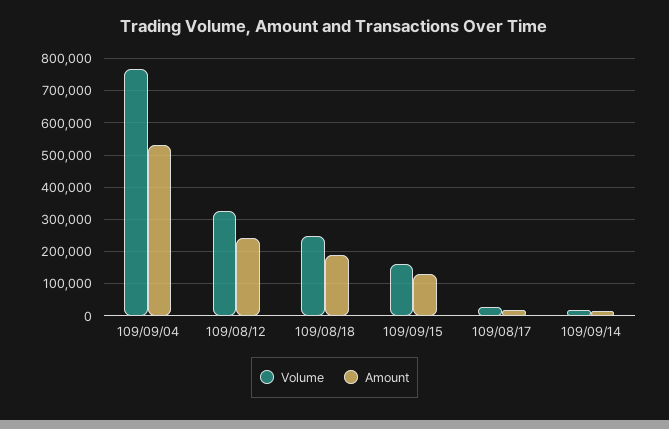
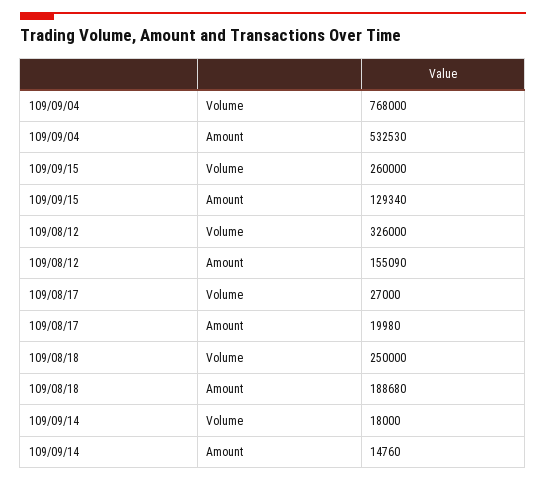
  {
    "Volume": {
      "109/09/04": 768000,
      "109/08/12": 326000,
      "109/08/18": 250000,
-     "109/09/15": 160000,
+     "109/09/15": 260000,
      "109/08/17": 27000,
      "109/09/14": 18000
    },
    "Amount": {
      "109/09/04": 532530,
-     "109/08/12": 240000,
+     "109/08/12": 155090,
      "109/08/18": 188680,
      "109/09/15": 129340,
      "109/08/17": 19980,
      "109/09/14": 14760
    }
  }

